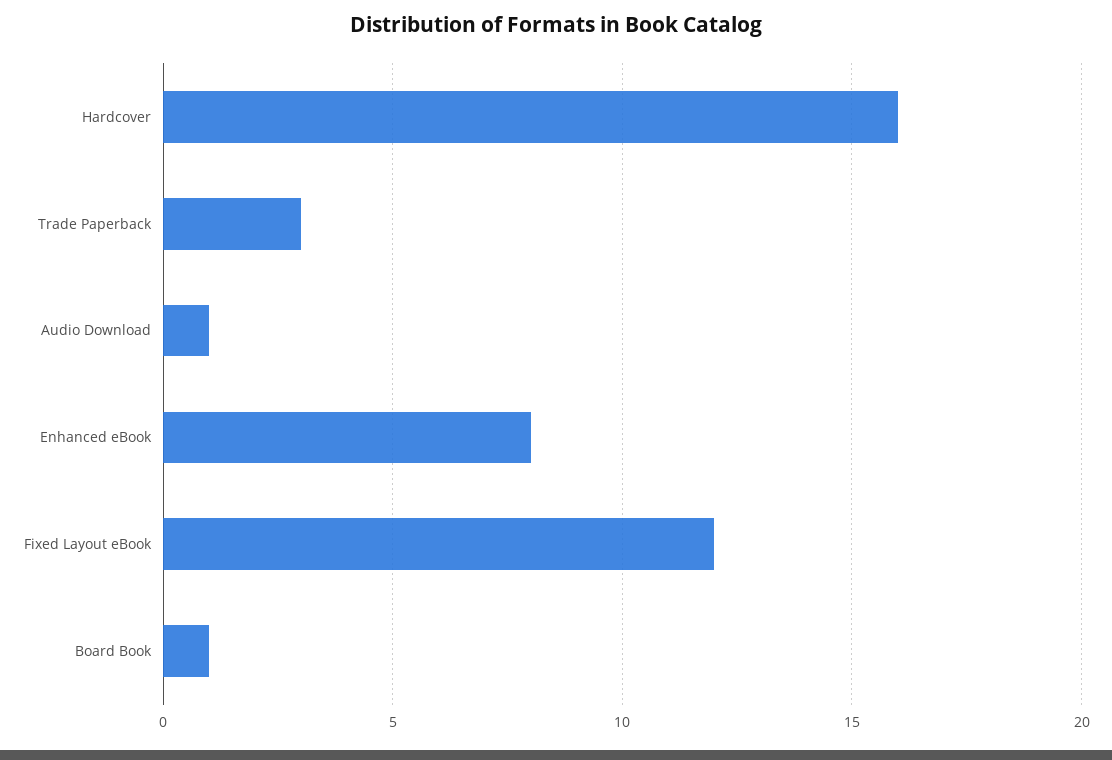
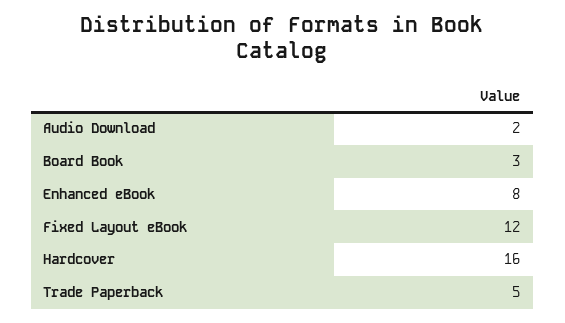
  {
    "Hardcover": 16,
-   "Trade Paperback": 3,
+   "Trade Paperback": 5,
-   "Audio Download": 1,
+   "Audio Download": 2,
    "Enhanced eBook": 8,
    "Fixed Layout eBook": 12,
-   "Board Book": 1
+   "Board Book": 3
  }

